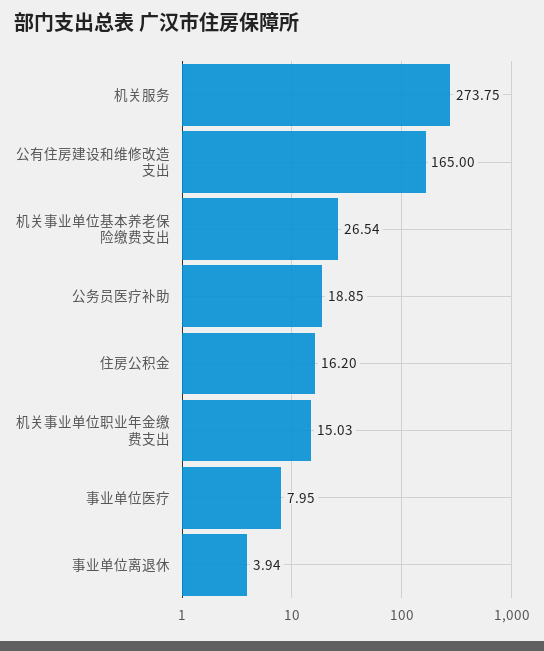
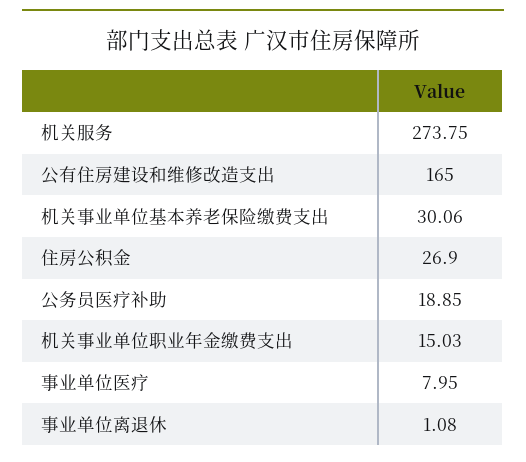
  {
    "机关服务": 273.75,
    "公有住房建设和维修改造支出": 165,
-   "机关事业单位基本养老保险缴费支出": 26.54,
+   "机关事业单位基本养老保险缴费支出": 30.06,
    "公务员医疗补助": 18.85,
-   "住房公积金": 16.2,
+   "住房公积金": 26.9,
    "机关事业单位职业年金缴费支出": 15.03,
    "事业单位医疗": 7.95,
-   "事业单位离退休": 3.94
+   "事业单位离退休": 1.08
  }

